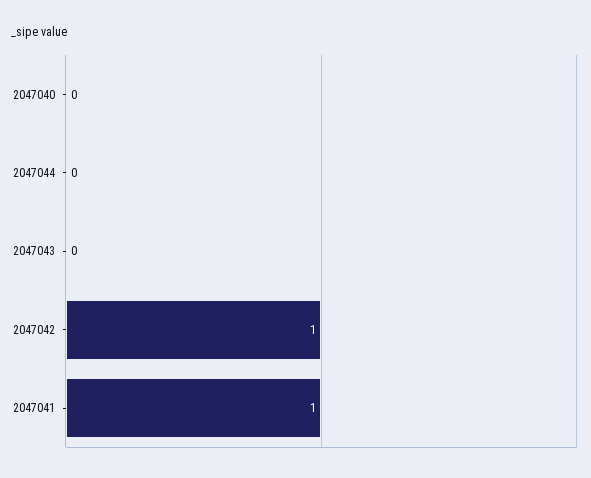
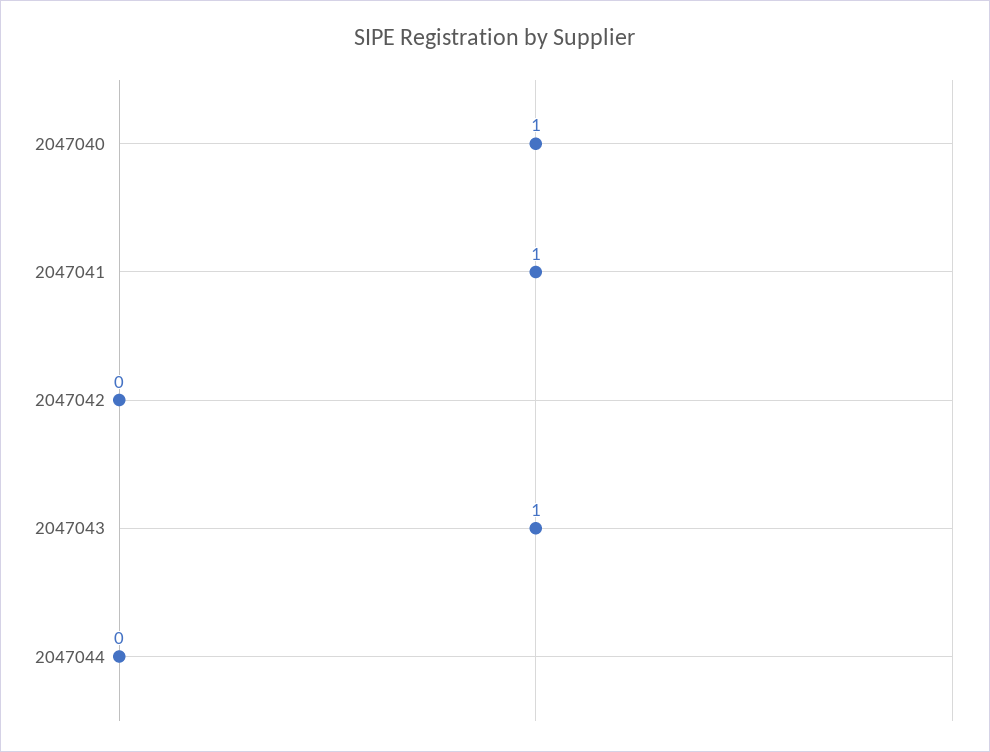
  {
-   "2047040": 0,
+   "2047040": 1,
    "2047044": 0,
-   "2047043": 0,
+   "2047043": 1,
-   "2047042": 1,
+   "2047042": 0,
    "2047041": 1
  }

